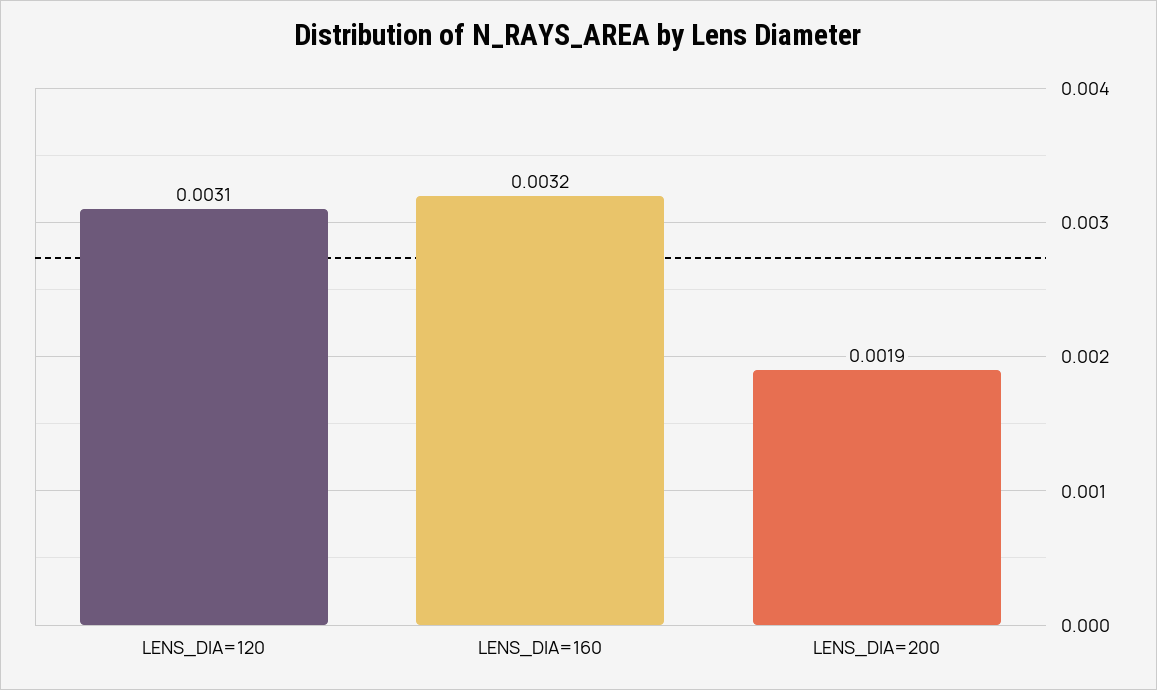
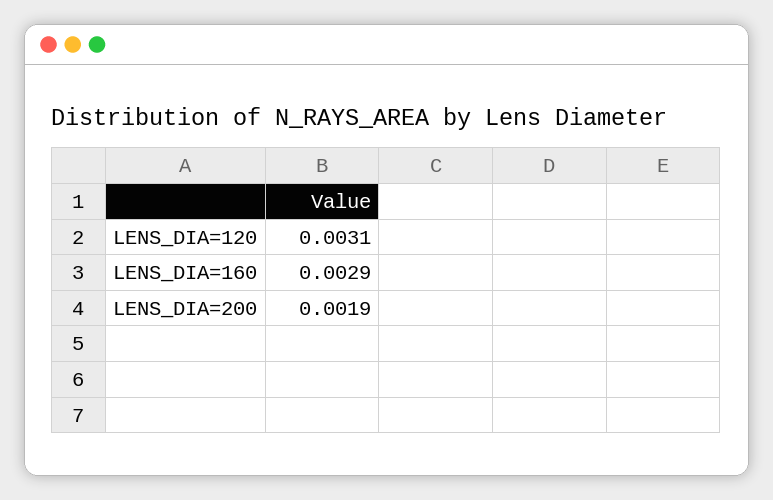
  {
    "LENS_DIA=120": 0.0031,
-   "LENS_DIA=160": 0.0032,
+   "LENS_DIA=160": 0.0029,
    "LENS_DIA=200": 0.0019
  }

